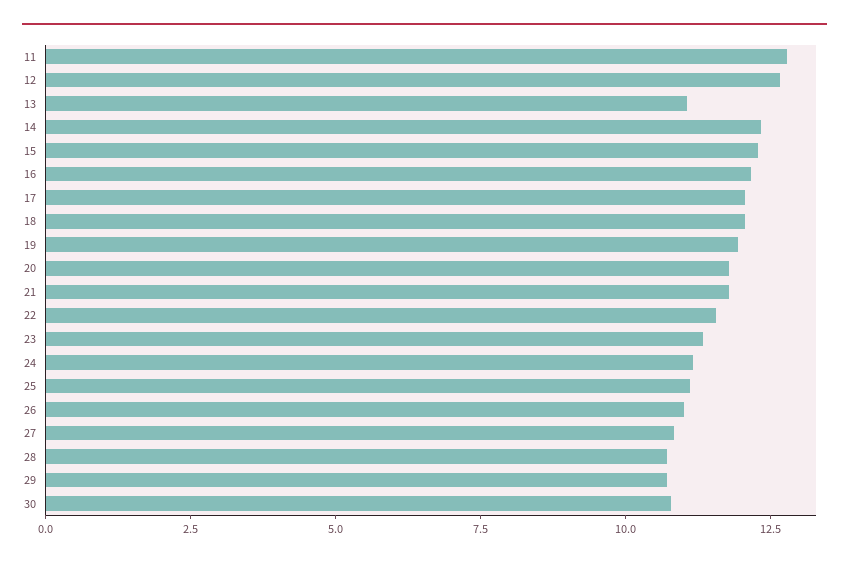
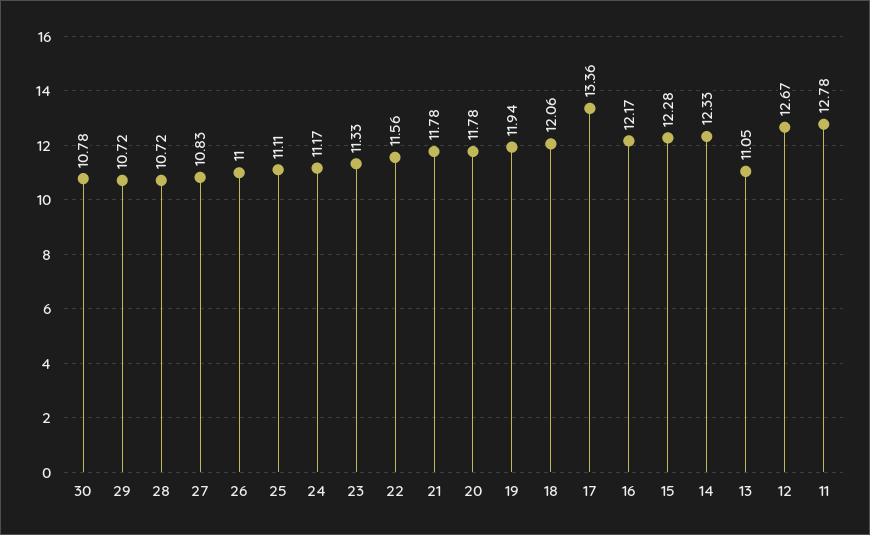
  {
    "11": 12.78,
    "12": 12.67,
    "13": 11.05,
    "14": 12.33,
    "15": 12.28,
    "16": 12.17,
-   "17": 12,
+   "17": 13.36,
    "18": 12.06,
    "19": 11.94,
    "20": 11.78,
    "21": 11.78,
    "22": 11.56,
    "23": 11.33,
    "24": 11.17,
    "25": 11.11,
    "26": 11,
    "27": 10.83,
    "28": 10.72,
    "29": 10.72,
    "30": 10.78
  }

